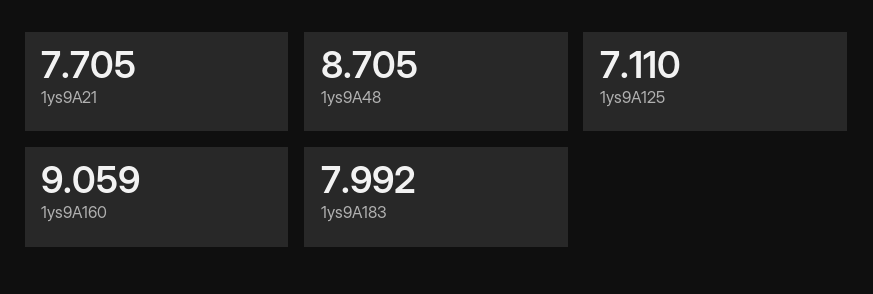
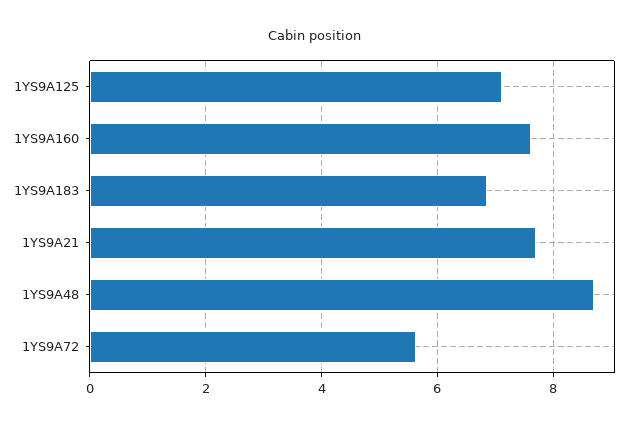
  {
    "1ys9A21": 7.705,
    "1ys9A48": 8.705,
    "1ys9A125": 7.11,
-   "1ys9A160": 9.059,
+   "1ys9A160": 7.6,
-   "1ys9A183": 7.992
+   "1ys9A183": 6.8,
+   "1YS9A72": 5.6
  }

